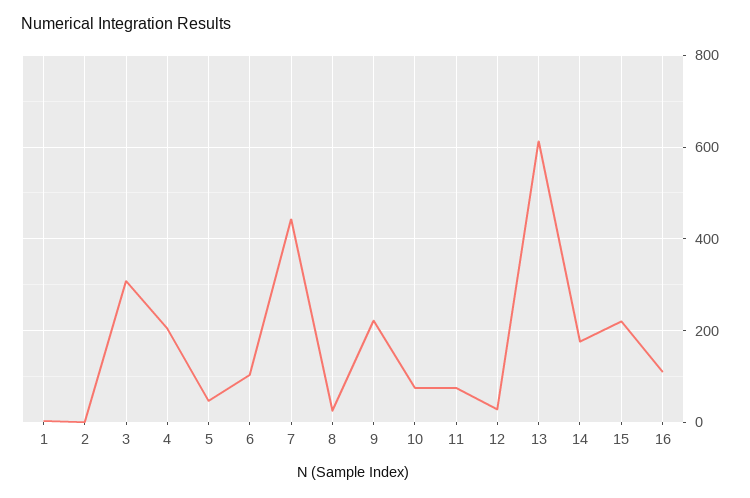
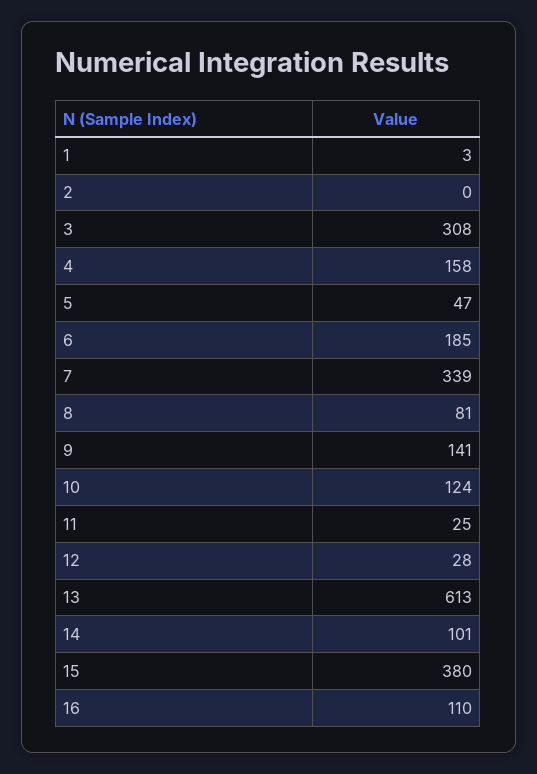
  {
    "1": 3,
    "2": 0,
    "3": 308,
-   "4": 200,
+   "4": 158,
    "5": 47,
-   "6": 100,
+   "6": 185,
-   "7": 440,
+   "7": 339,
-   "8": 20,
+   "8": 81,
-   "9": 220,
+   "9": 141,
-   "10": 80,
+   "10": 124,
-   "11": 80,
+   "11": 25,
    "12": 28,
    "13": 613,
-   "14": 180,
+   "14": 101,
-   "15": 220,
+   "15": 380,
    "16": 110
  }

